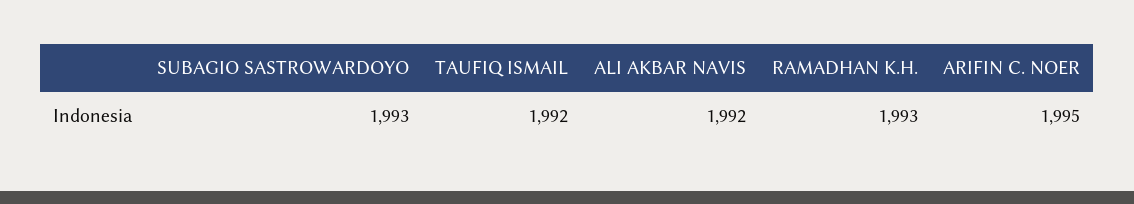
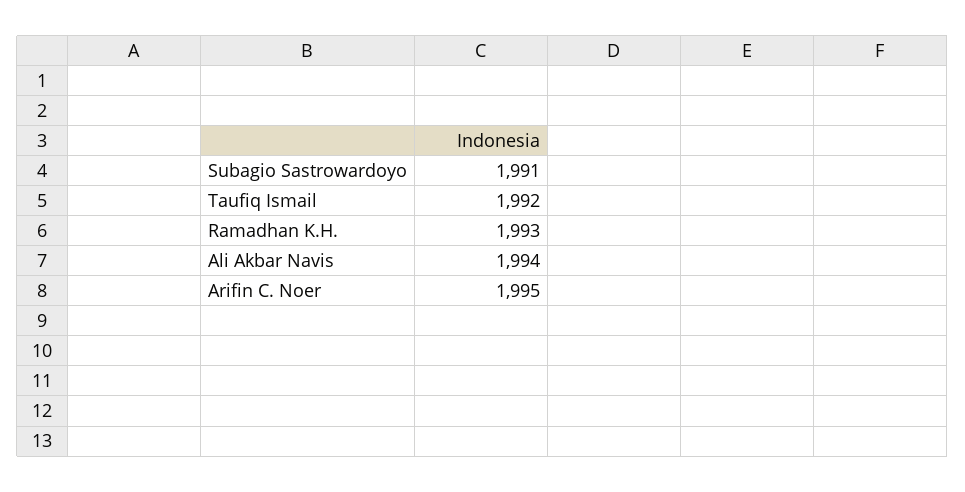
  {
-   "SUBAGIO SASTROWARDOYO": 1993,
+   "SUBAGIO SASTROWARDOYO": 1991,
    "TAUFIQ ISMAIL": 1992,
-   "ALI AKBAR NAVIS": 1992,
+   "ALI AKBAR NAVIS": 1994,
    "RAMADHAN K.H.": 1993,
    "ARIFIN C. NOER": 1995
  }

